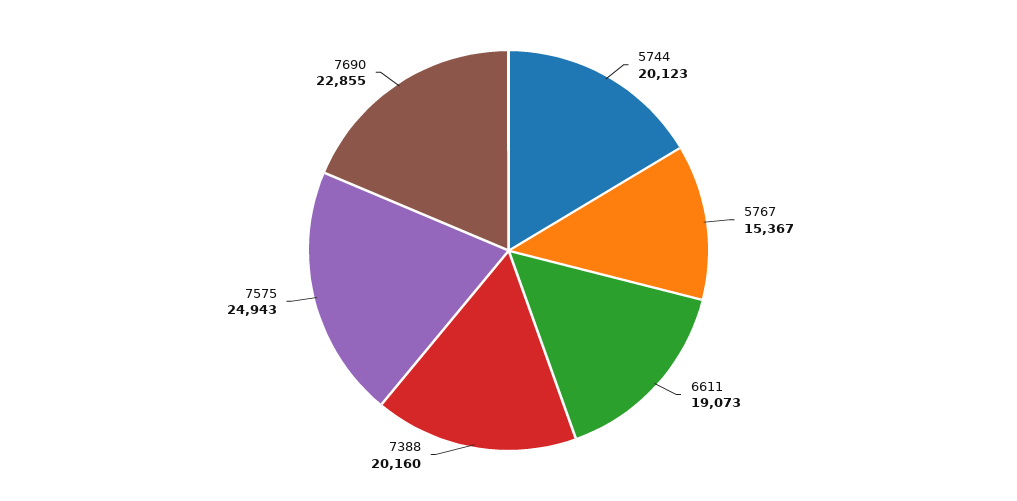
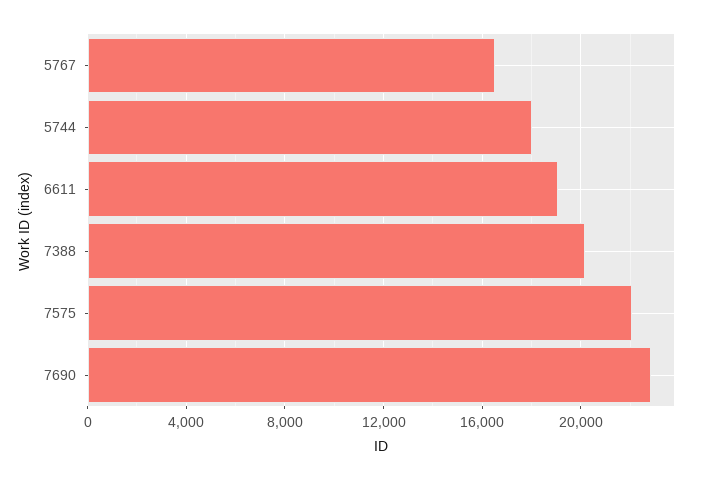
  {
-   "5744": 20123,
+   "5744": 18000,
-   "5767": 15367,
+   "5767": 16500,
    "6611": 19073,
    "7388": 20160,
-   "7575": 24943,
+   "7575": 22000,
    "7690": 22855
  }

